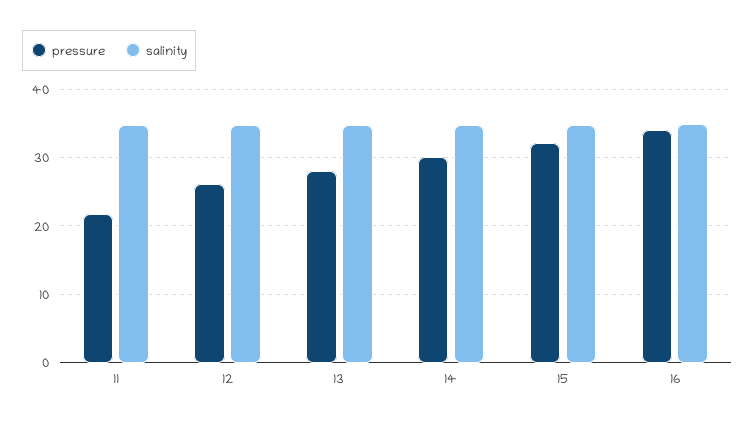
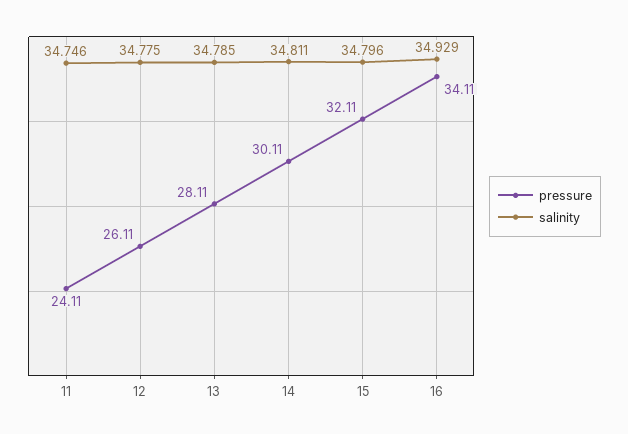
  {
    "pressure": {
-     "11": 22,
+     "11": 24.11,
      "12": 26.11,
      "13": 28.11,
      "14": 30.11,
      "15": 32.11,
      "16": 34.11
    },
    "salinity": {
      "11": 34.746,
      "12": 34.775,
      "13": 34.785,
      "14": 34.811,
      "15": 34.796,
      "16": 34.929
    }
  }

